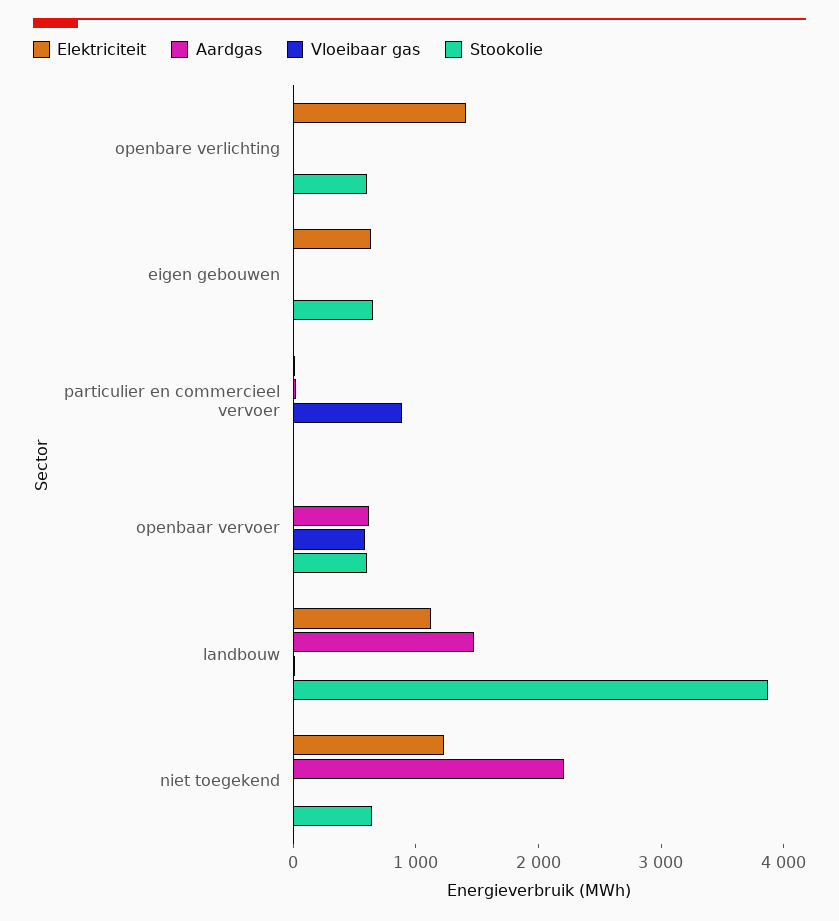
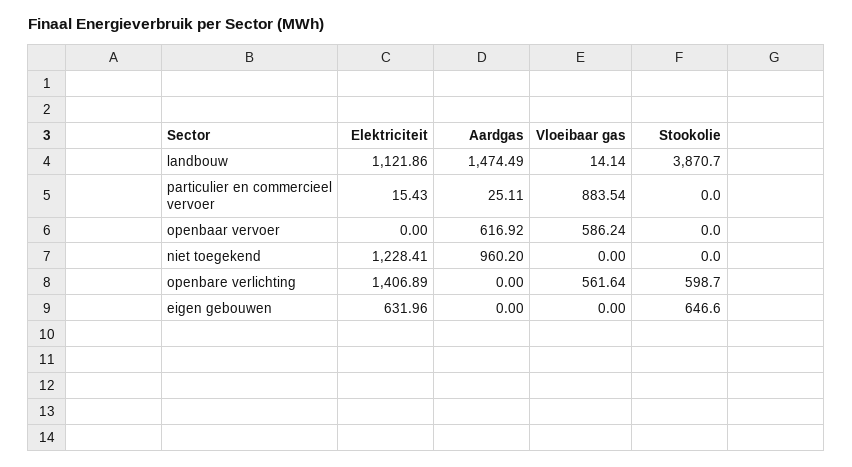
  {
    "Elektriciteit": {
      "openbare verlichting": 1406.89,
      "eigen gebouwen": 631.96,
      "particulier en commercieel vervoer": 15.43,
      "openbaar vervoer": 0,
      "landbouw": 1121.86,
      "niet toegekend": 1228.41
    },
    "Aardgas": {
      "openbare verlichting": 0,
      "eigen gebouwen": 0,
      "particulier en commercieel vervoer": 25.11,
      "openbaar vervoer": 616.92,
      "landbouw": 1474.49,
-     "niet toegekend": 2200
+     "niet toegekend": 960.2
    },
    "Vloeibaar gas": {
-     "openbare verlichting": 0,
+     "openbare verlichting": 561.64,
      "eigen gebouwen": 0,
      "particulier en commercieel vervoer": 883.54,
      "openbaar vervoer": 586.24,
      "landbouw": 14.14,
      "niet toegekend": 0
    },
    "Stookolie": {
      "openbare verlichting": 598.7,
      "eigen gebouwen": 646.6,
      "particulier en commercieel vervoer": 0,
-     "openbaar vervoer": 600,
+     "openbaar vervoer": 0,
      "landbouw": 3870.7,
-     "niet toegekend": 600
+     "niet toegekend": 0
    }
  }

